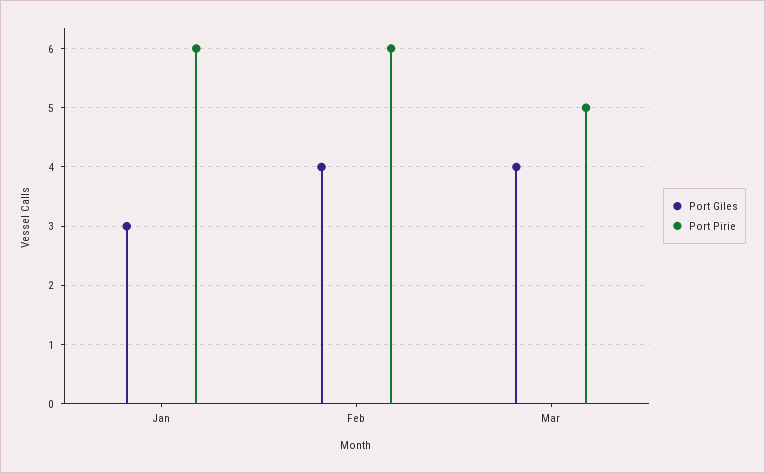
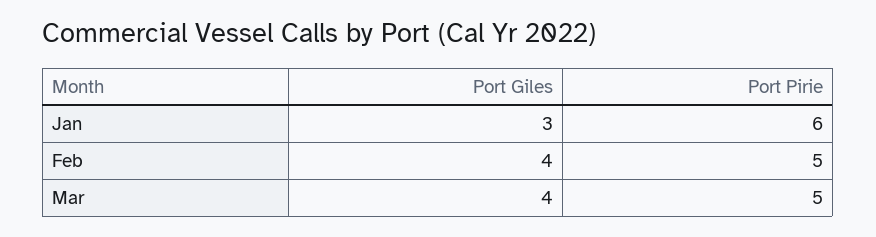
  {
    "Port Giles": {
      "Jan": 3,
      "Feb": 4,
      "Mar": 4
    },
    "Port Pirie": {
      "Jan": 6,
-     "Feb": 6,
+     "Feb": 5,
      "Mar": 5
    }
  }

